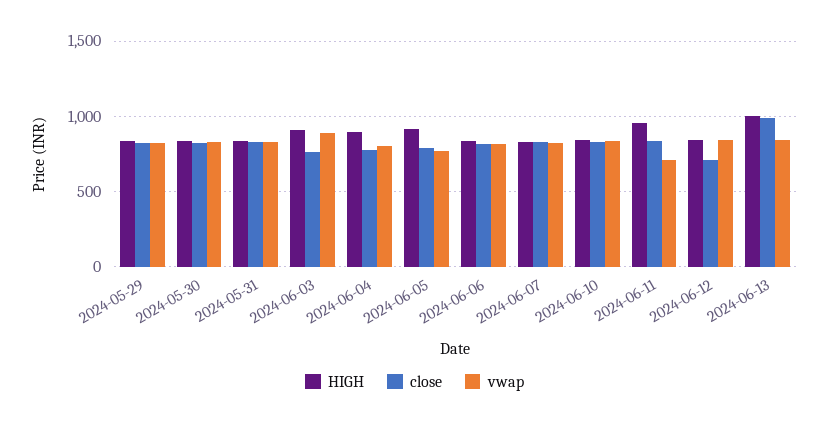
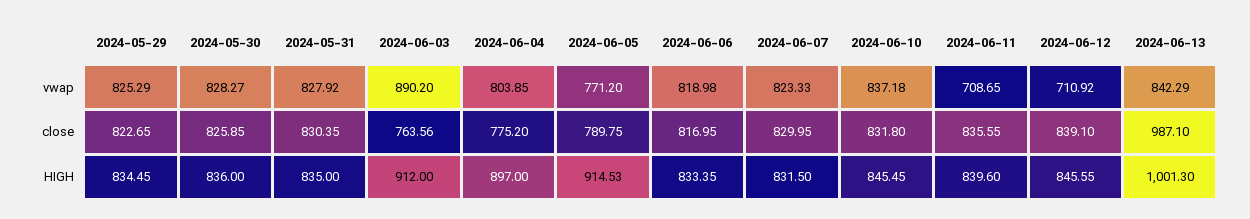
  {
    "HIGH": {
      "2024-05-29": 834.45,
      "2024-05-30": 836,
      "2024-05-31": 835,
      "2024-06-03": 912,
      "2024-06-04": 897,
      "2024-06-05": 914.53,
      "2024-06-06": 833.35,
      "2024-06-07": 831.5,
      "2024-06-10": 845.45,
-     "2024-06-11": 950,
+     "2024-06-11": 839.6,
      "2024-06-12": 845.55,
      "2024-06-13": 1001.3
    },
    "close": {
      "2024-05-29": 822.65,
      "2024-05-30": 825.85,
      "2024-05-31": 830.35,
      "2024-06-03": 763.56,
      "2024-06-04": 775.2,
      "2024-06-05": 789.75,
      "2024-06-06": 816.95,
      "2024-06-07": 829.95,
      "2024-06-10": 831.8,
      "2024-06-11": 835.55,
-     "2024-06-12": 700,
+     "2024-06-12": 839.1,
      "2024-06-13": 987.1
    },
    "vwap": {
      "2024-05-29": 825.29,
      "2024-05-30": 828.27,
      "2024-05-31": 827.92,
      "2024-06-03": 890.2,
      "2024-06-04": 803.85,
      "2024-06-05": 771.2,
      "2024-06-06": 818.98,
      "2024-06-07": 823.33,
      "2024-06-10": 837.18,
      "2024-06-11": 708.65,
-     "2024-06-12": 850,
+     "2024-06-12": 710.92,
      "2024-06-13": 842.29
    }
  }

